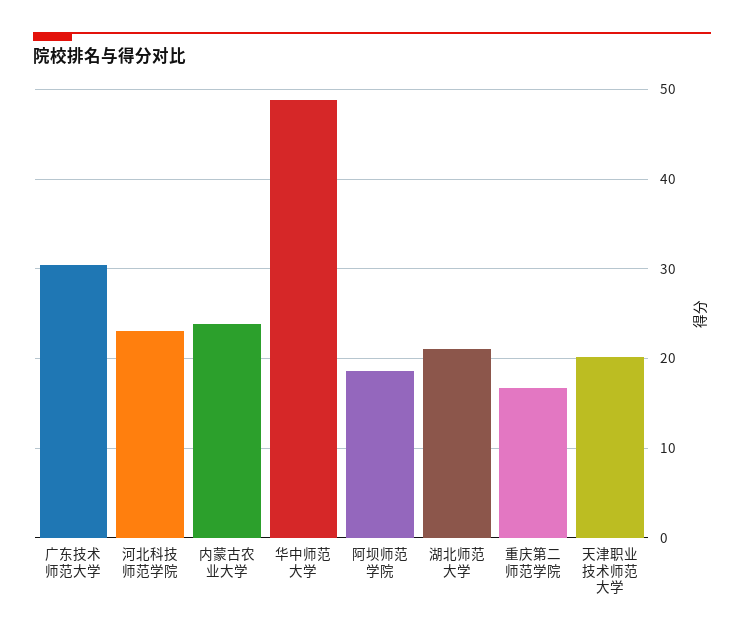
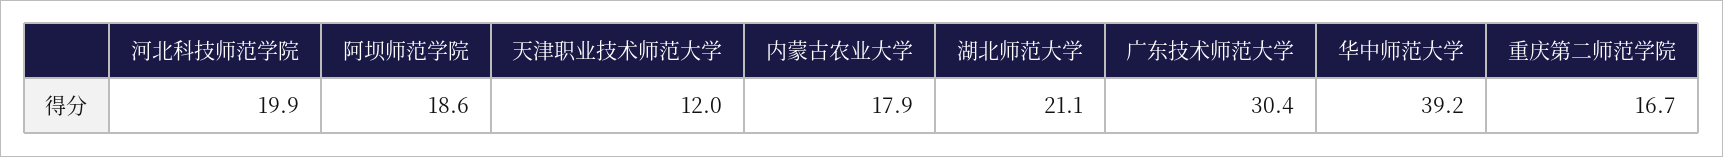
  {
    "广东技术师范大学": 30.4,
-   "河北科技师范学院": 23,
+   "河北科技师范学院": 19.9,
-   "内蒙古农业大学": 24,
+   "内蒙古农业大学": 17.9,
-   "华中师范大学": 49,
+   "华中师范大学": 39.2,
    "阿坝师范学院": 18.6,
    "湖北师范大学": 21.1,
    "重庆第二师范学院": 16.7,
-   "天津职业技术师范大学": 20
+   "天津职业技术师范大学": 12
  }

